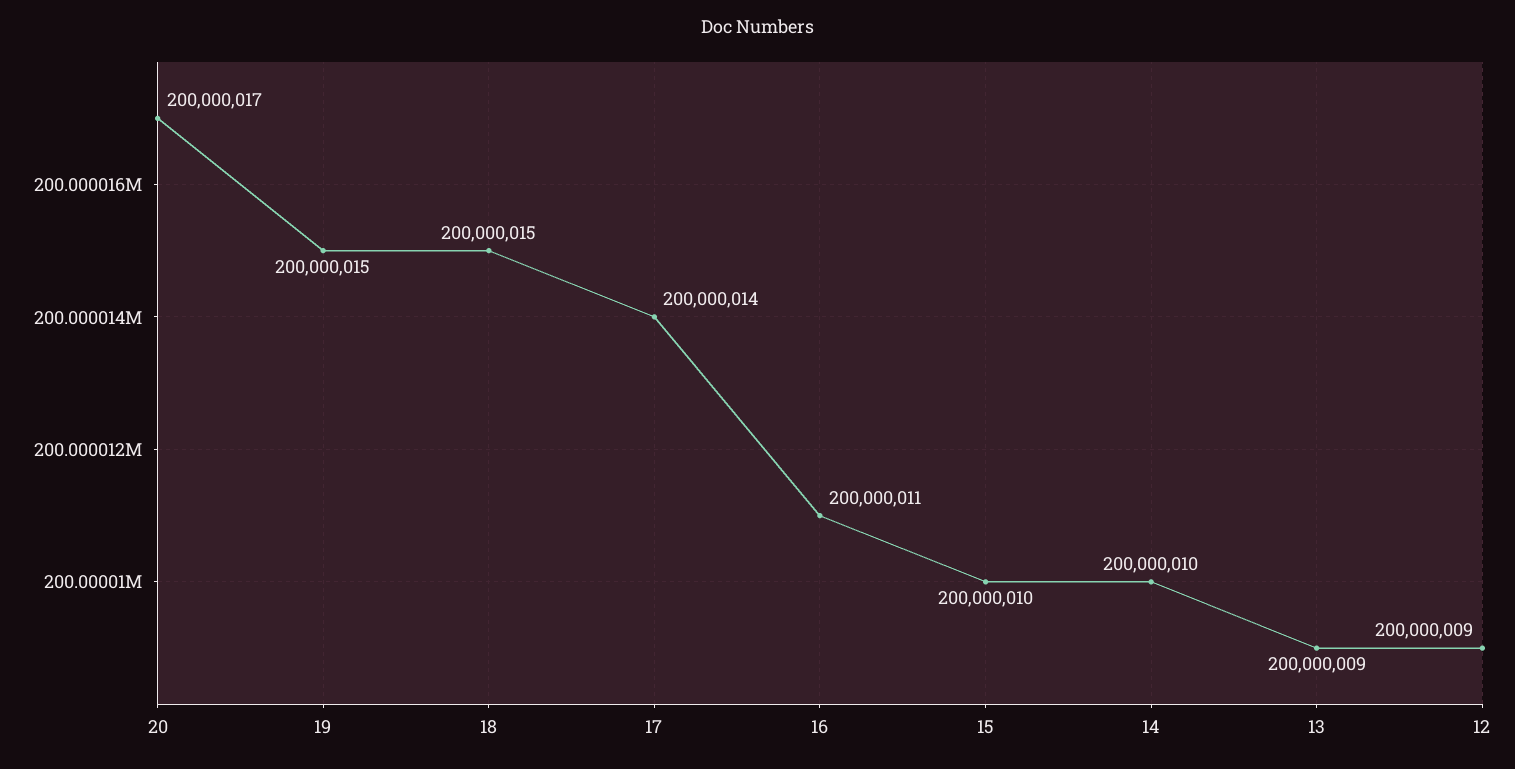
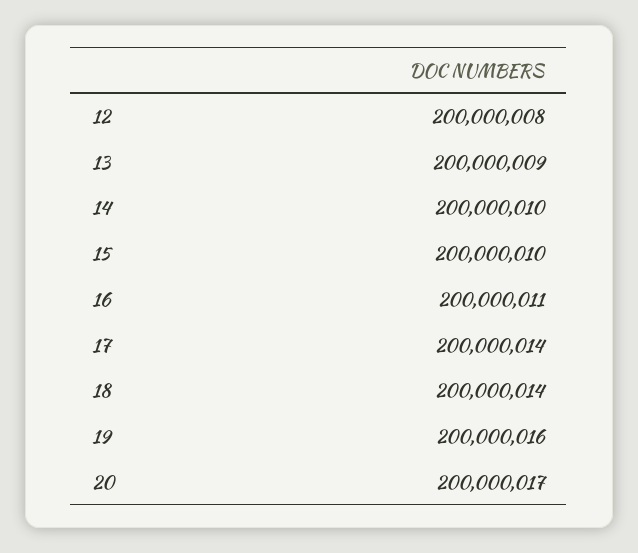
  {
    "20": 200000017,
-   "19": 200000015,
+   "19": 200000016,
-   "18": 200000015,
+   "18": 200000014,
    "17": 200000014,
    "16": 200000011,
    "15": 200000010,
    "14": 200000010,
    "13": 200000009,
-   "12": 200000009
+   "12": 200000008
  }

